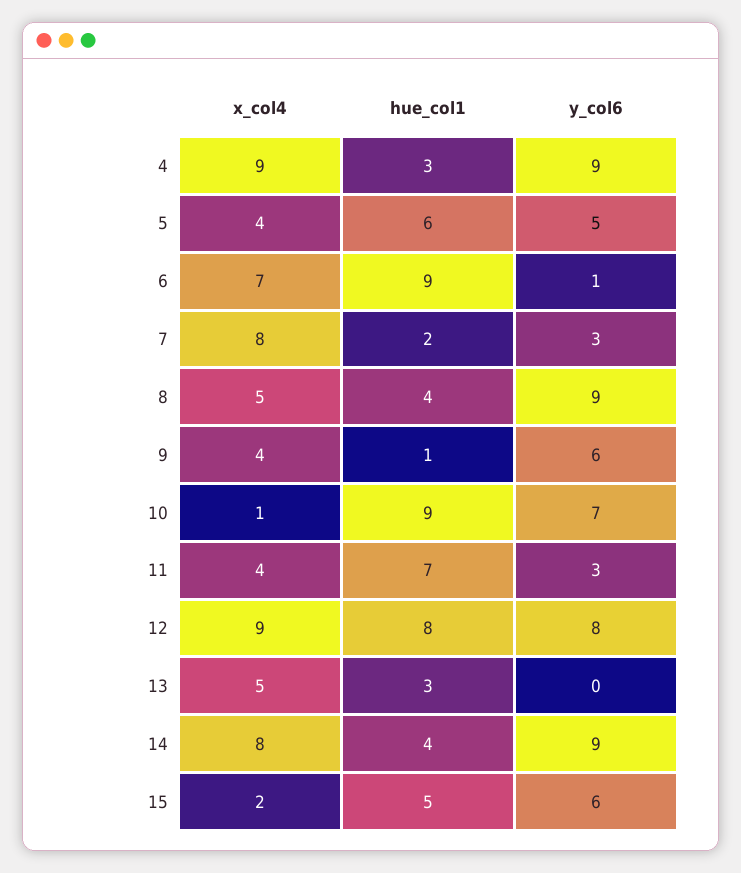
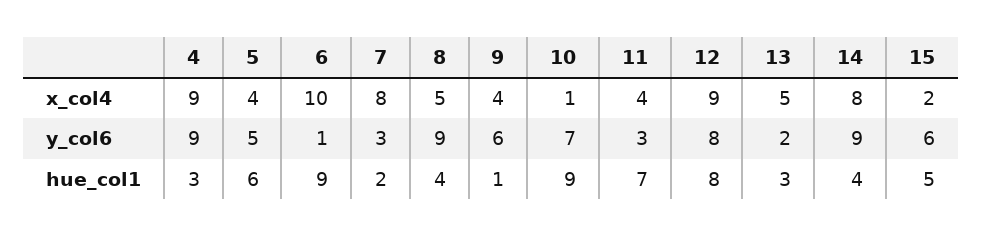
  {
    "x_col4": {
      "4": 9,
      "5": 4,
-     "6": 7,
+     "6": 10,
      "7": 8,
      "8": 5,
      "9": 4,
      "10": 1,
      "11": 4,
      "12": 9,
      "13": 5,
      "14": 8,
      "15": 2
    },
    "hue_col1": {
      "4": 3,
      "5": 6,
      "6": 9,
      "7": 2,
      "8": 4,
      "9": 1,
      "10": 9,
      "11": 7,
      "12": 8,
      "13": 3,
      "14": 4,
      "15": 5
    },
    "y_col6": {
      "4": 9,
      "5": 5,
      "6": 1,
      "7": 3,
      "8": 9,
      "9": 6,
      "10": 7,
      "11": 3,
      "12": 8,
-     "13": 0,
+     "13": 2,
      "14": 9,
      "15": 6
    }
  }

